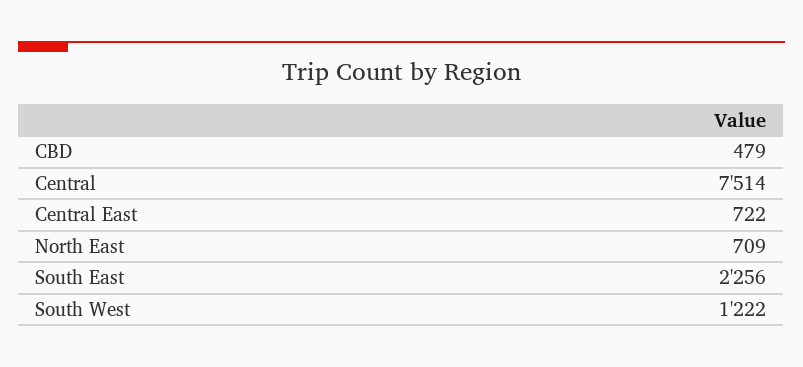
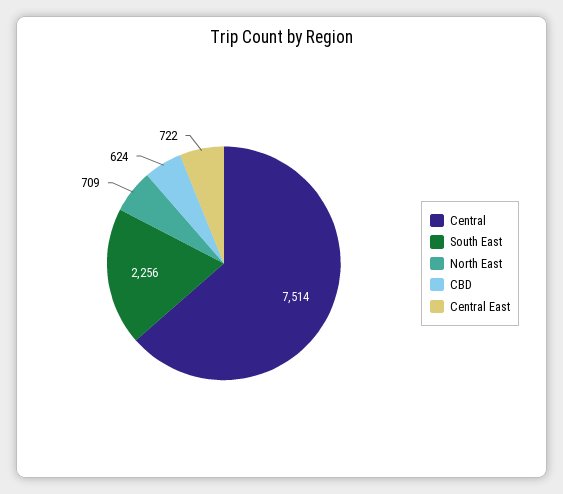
  {
-   "CBD": 479,
+   "CBD": 624,
    "Central": 7514,
    "Central East": 722,
    "North East": 709,
-   "South East": 2256,
+   "South East": 2256
-   "South West": 1222
  }

